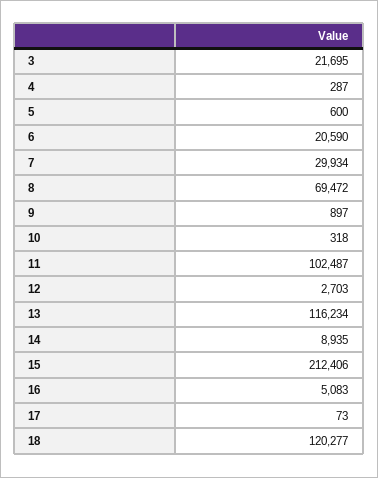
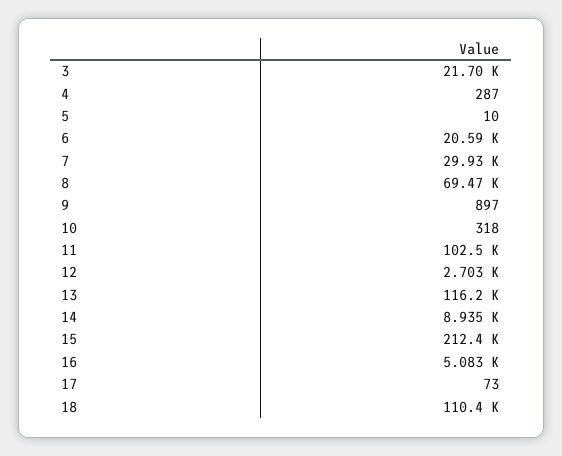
  {
    "3": 21695,
    "4": 287,
-   "5": 600,
+   "5": 10,
    "6": 20590,
    "7": 29934,
    "8": 69472,
    "9": 897,
    "10": 318,
    "11": 102487,
    "12": 2703,
    "13": 116234,
    "14": 8935,
    "15": 212406,
    "16": 5083,
    "17": 73,
-   "18": 120277
+   "18": 110400
  }

